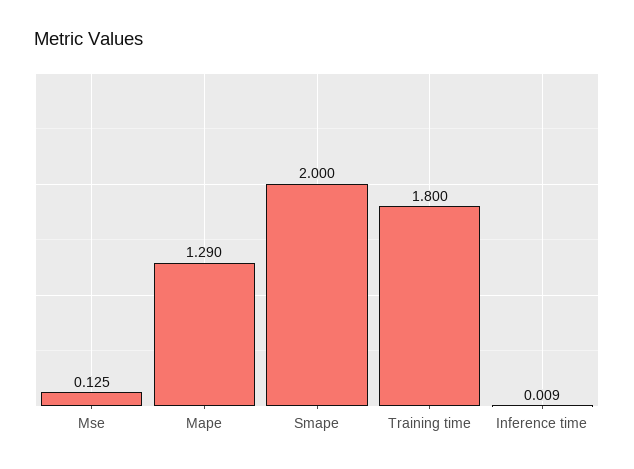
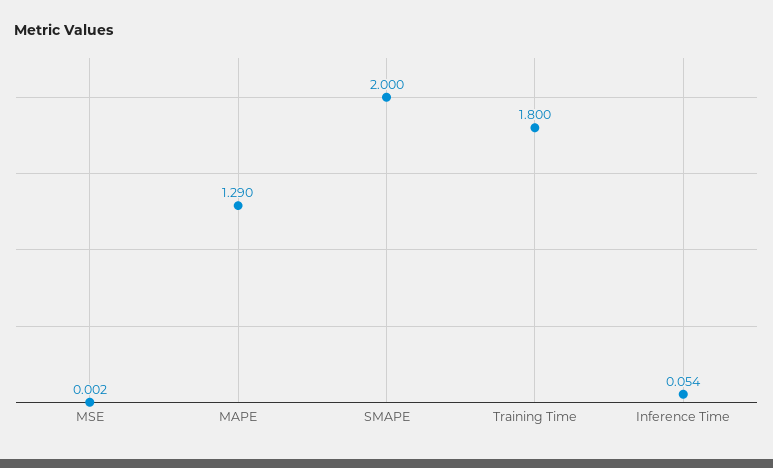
  {
-   "Mse": 0.125,
+   "Mse": 0.002,
    "Mape": 1.29,
    "Smape": 2,
    "Training time": 1.8,
-   "Inference time": 0.009
+   "Inference time": 0.054
  }

